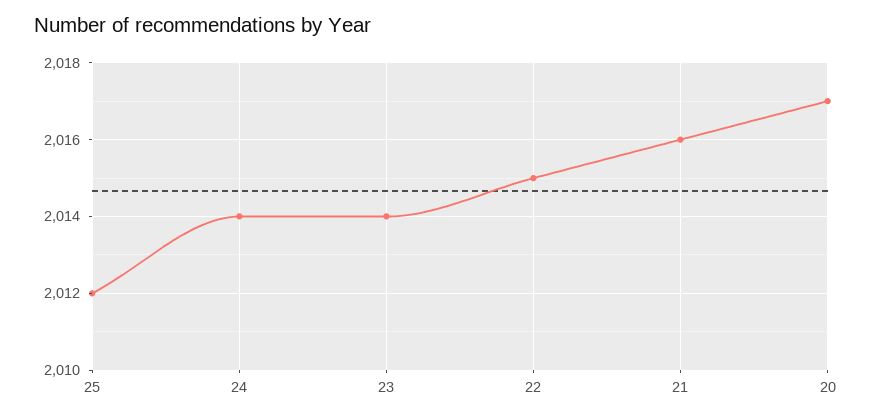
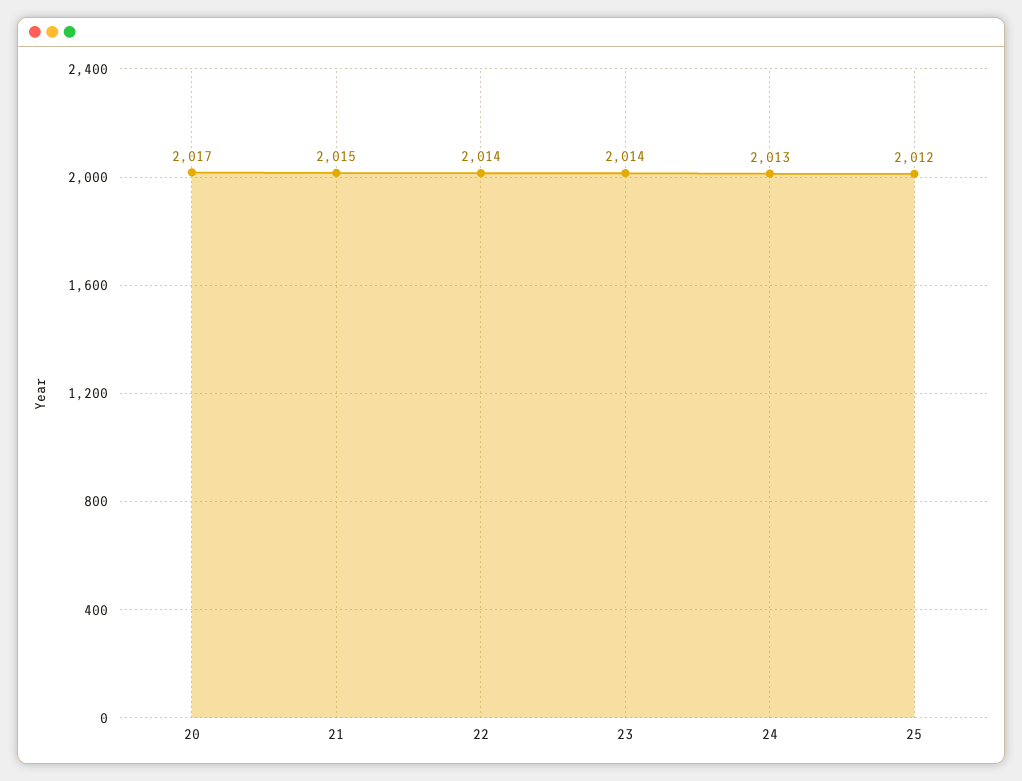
  {
    "25": 2012,
-   "24": 2014,
+   "24": 2013,
    "23": 2014,
-   "22": 2015,
+   "22": 2014,
-   "21": 2016,
+   "21": 2015,
    "20": 2017
  }

